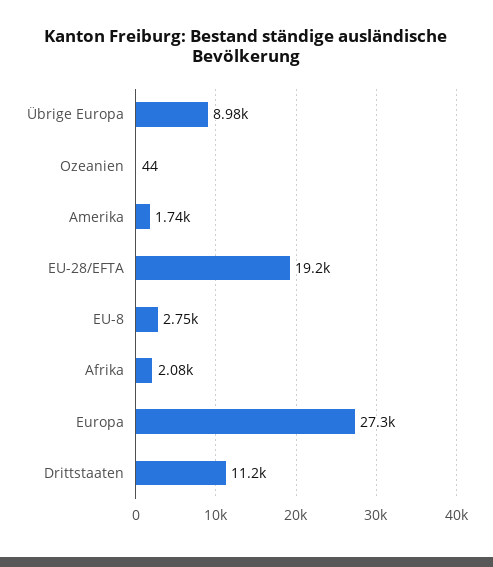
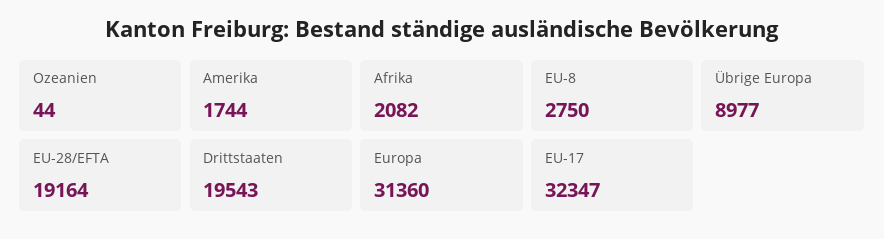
  {
    "Übrige Europa": 8977,
    "Ozeanien": 44,
    "Amerika": 1744,
    "EU-28/EFTA": 19164,
    "EU-8": 2750,
    "Afrika": 2082,
-   "Europa": 27300,
+   "Europa": 31360,
-   "Drittstaaten": 11200
+   "Drittstaaten": 19543,
+   "EU-17": 32347
  }

